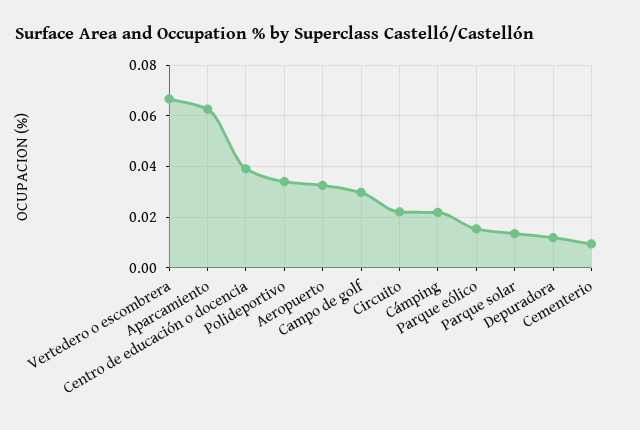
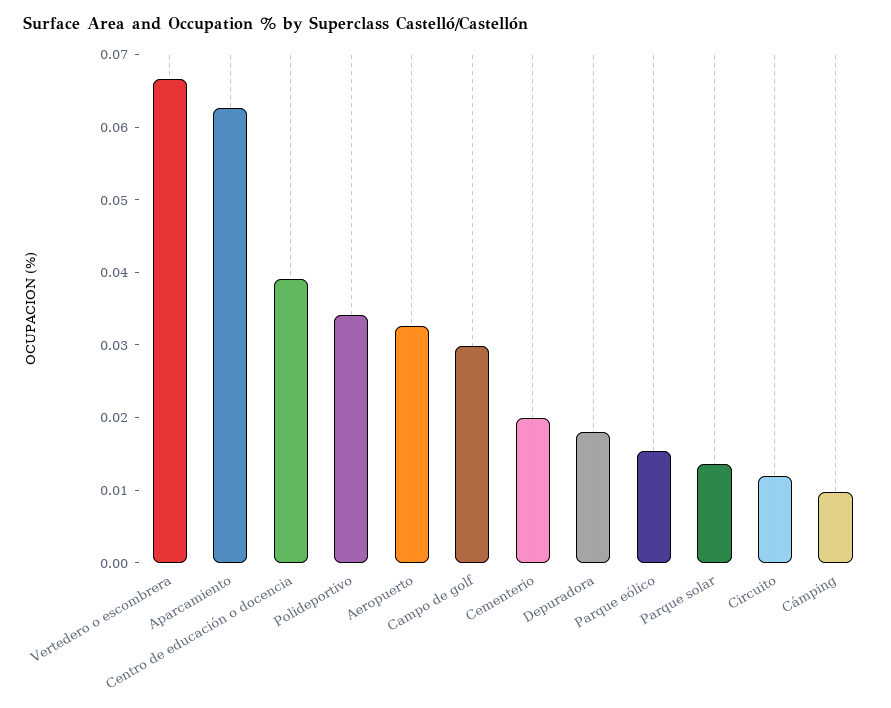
  {
    "Vertedero o escombrera": 0.066,
    "Aparcamiento": 0.062,
    "Centro de educación o docencia": 0.04,
    "Polideportivo": 0.034,
    "Aeropuerto": 0.032,
    "Campo de golf": 0.03,
-   "Circuito": 0.0225,
+   "Circuito": 0.012,
-   "Cámping": 0.0225,
+   "Cámping": 0.01,
    "Parque eólico": 0.016,
    "Parque solar": 0.014,
-   "Depuradora": 0.0125,
+   "Depuradora": 0.018,
-   "Cementerio": 0.01
+   "Cementerio": 0.02
  }

